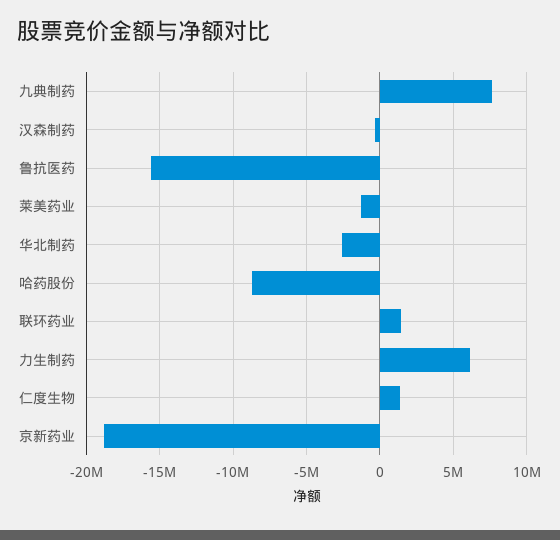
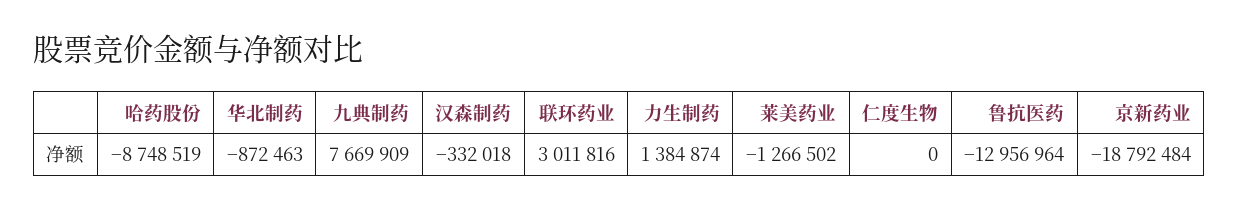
  {
    "九典制药": 7669909,
    "汉森制药": -332018,
-   "鲁抗医药": -15500000,
+   "鲁抗医药": -12956964,
    "莱美药业": -1266502,
-   "华北制药": -2500000,
+   "华北制药": -872463,
    "哈药股份": -8748519,
-   "联环药业": 1500000,
+   "联环药业": 3011816,
-   "力生制药": 6000000,
+   "力生制药": 1384874,
-   "仁度生物": 1500000,
+   "仁度生物": 0,
    "京新药业": -18792484
  }

